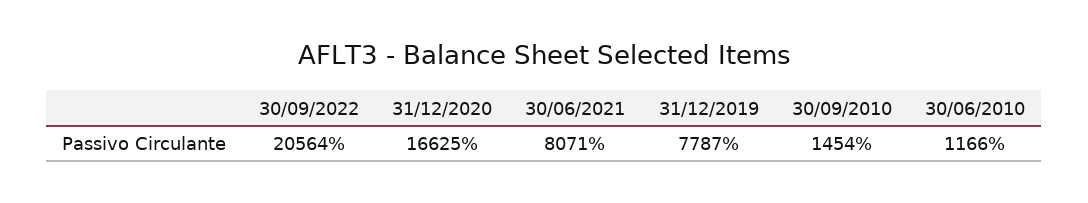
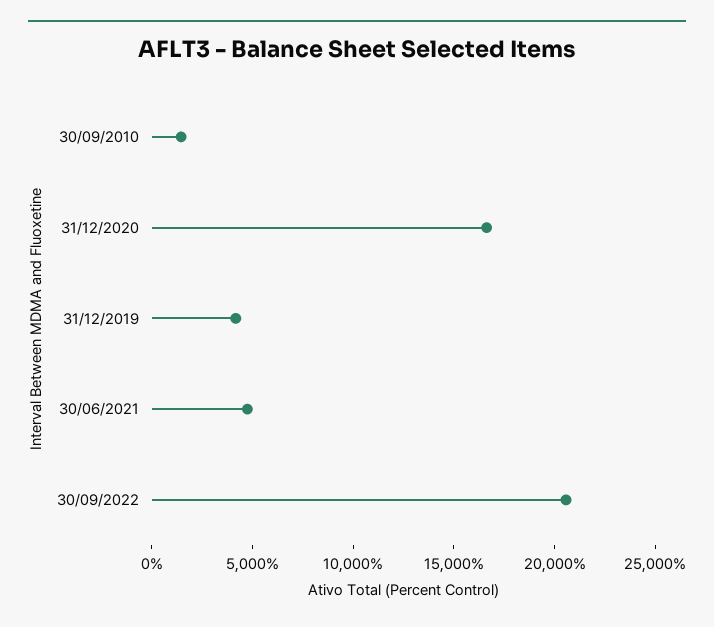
  {
    "30/09/2022": 20564,
    "31/12/2020": 16625,
-   "30/06/2021": 8071,
+   "30/06/2021": 5000,
-   "31/12/2019": 7787,
+   "31/12/2019": 4000,
-   "30/09/2010": 1454,
+   "30/09/2010": 1454
-   "30/06/2010": 1166
  }

